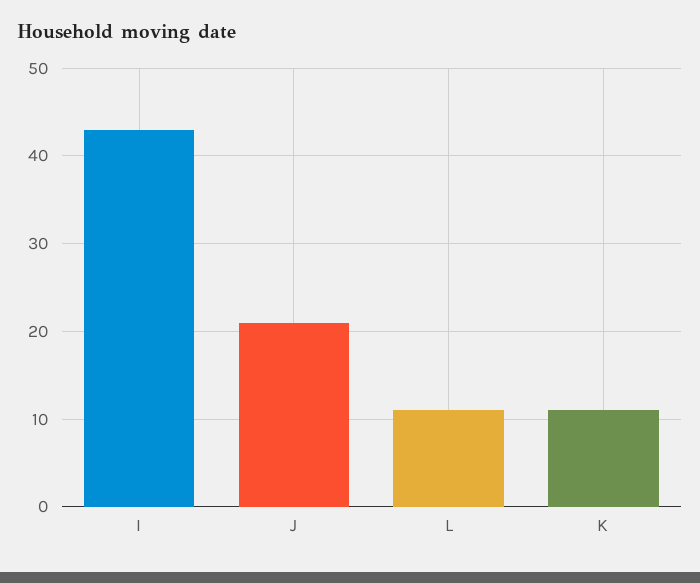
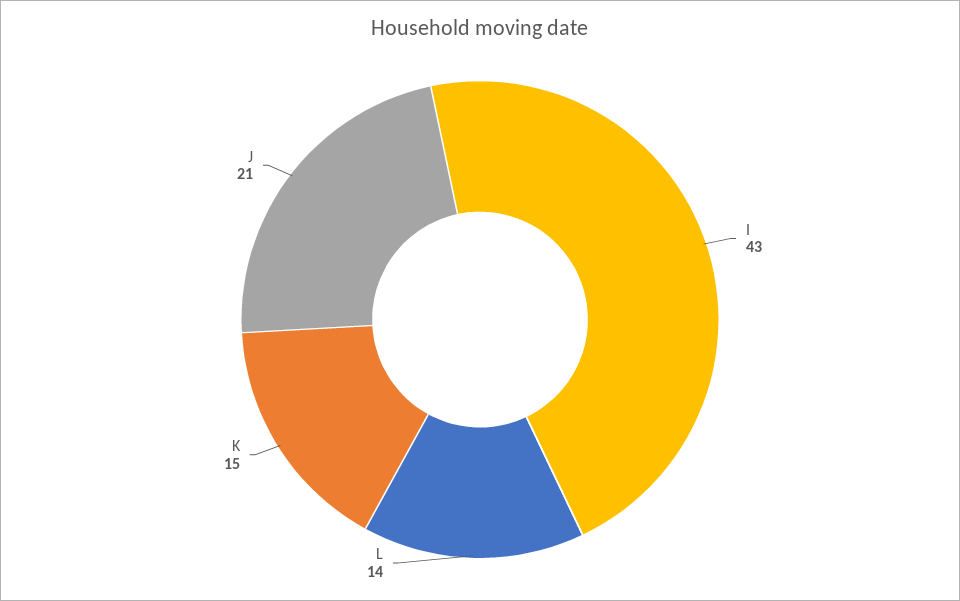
  {
    "I": 43,
    "J": 21,
-   "L": 11,
+   "L": 14,
-   "K": 11
+   "K": 15
  }

